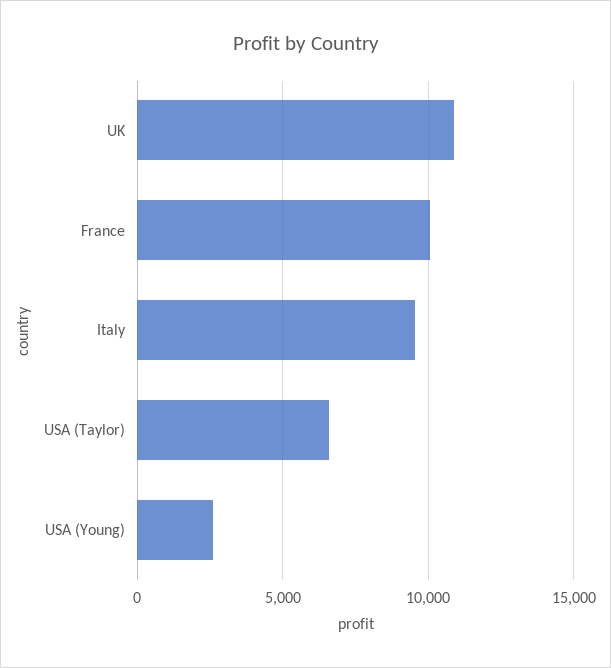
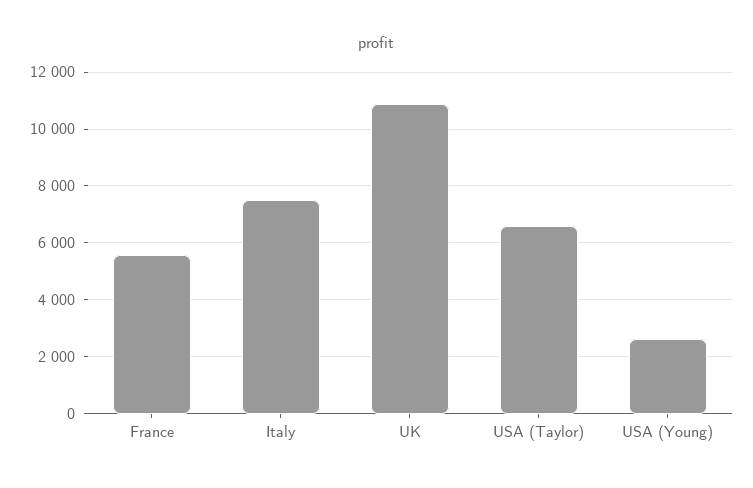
  {
    "UK": 10750,
-   "France": 10000,
+   "France": 5500,
-   "Italy": 9500,
+   "Italy": 7500,
    "USA (Taylor)": 6500,
    "USA (Young)": 2500
  }

